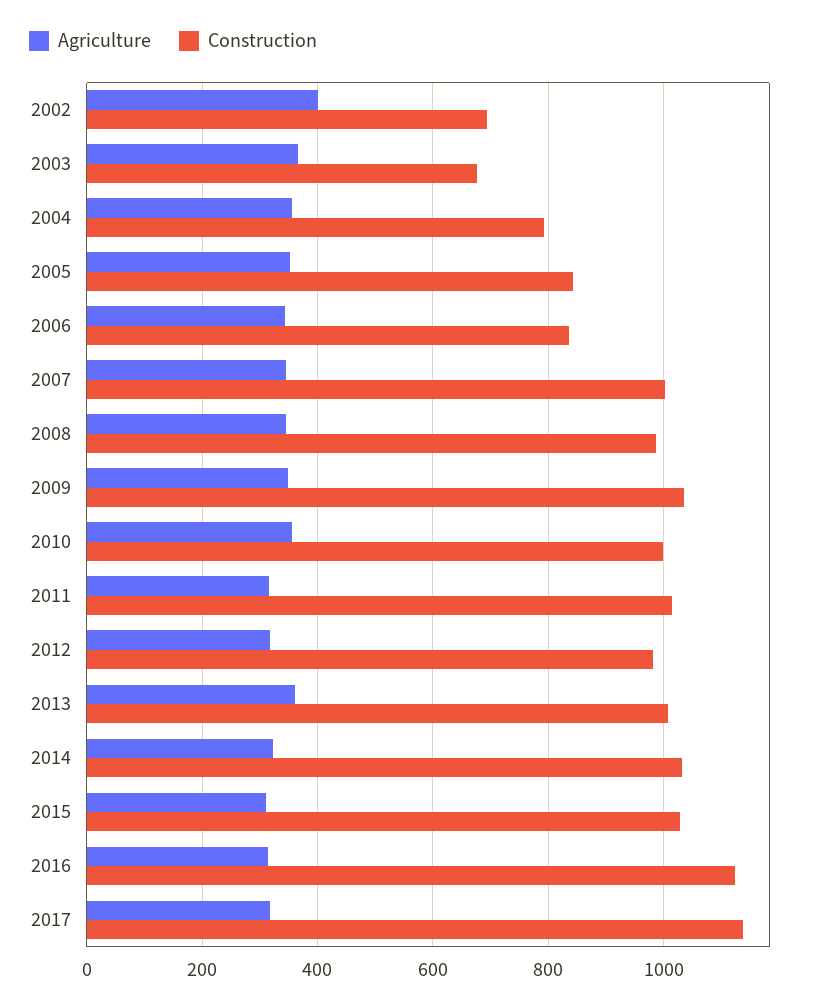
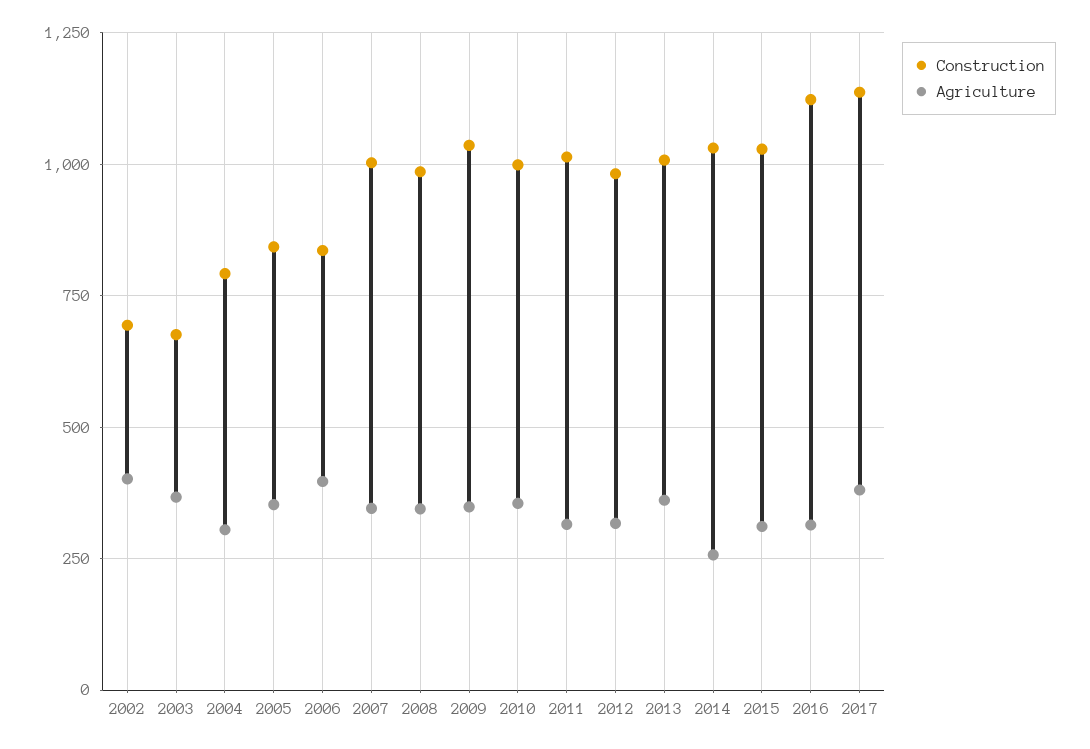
  {
    "Agriculture": {
      "2002": 400,
      "2003": 360,
-     "2004": 360,
+     "2004": 300,
      "2005": 360,
-     "2006": 340,
+     "2006": 400,
      "2007": 340,
      "2008": 340,
      "2009": 340,
      "2010": 360,
      "2011": 320,
      "2012": 320,
      "2013": 360,
-     "2014": 320,
+     "2014": 250,
      "2015": 320,
      "2016": 320,
-     "2017": 320
+     "2017": 375
    },
    "Construction": {
      "2002": 700,
      "2003": 680,
      "2004": 800,
      "2005": 840,
      "2006": 840,
      "2007": 1000,
      "2008": 980,
      "2009": 1040,
      "2010": 1000,
      "2011": 1020,
      "2012": 980,
      "2013": 1000,
      "2014": 1040,
      "2015": 1020,
      "2016": 1120,
      "2017": 1140
    }
  }

